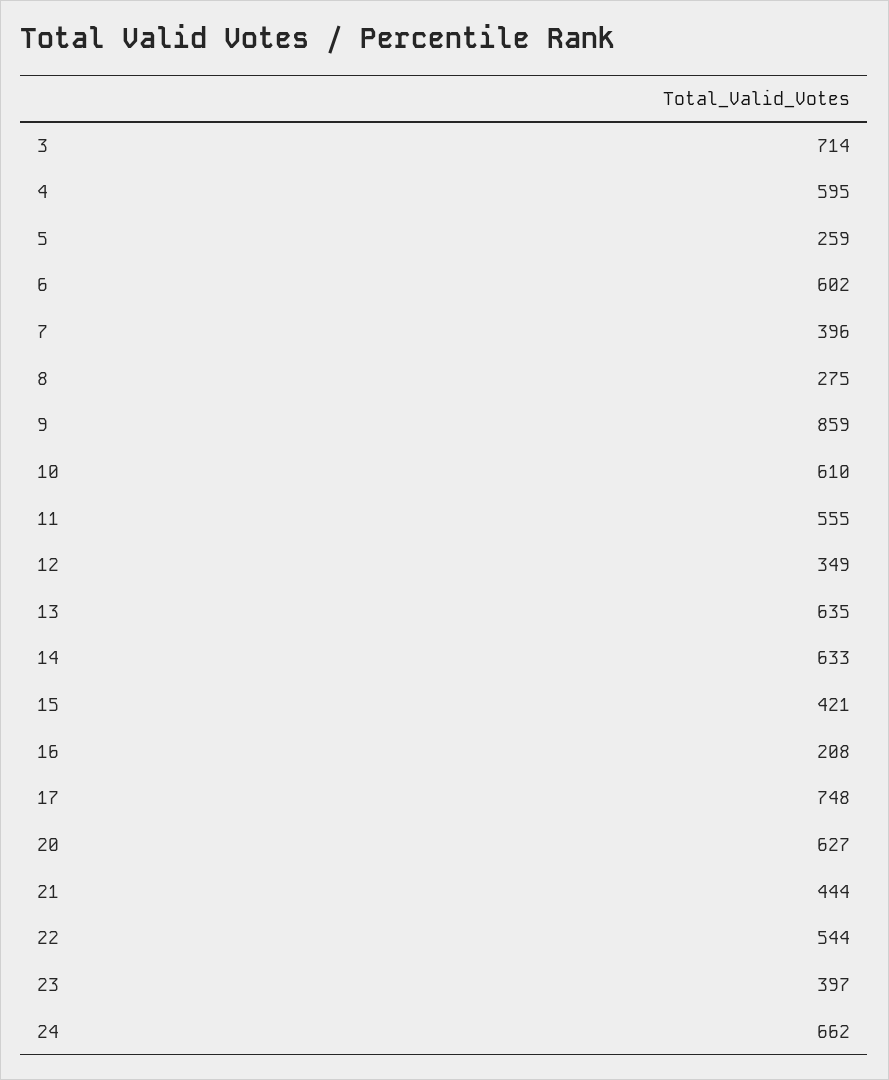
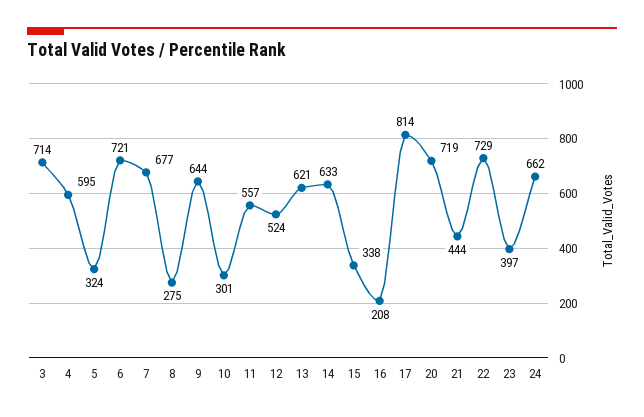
  {
    "3": 714,
    "4": 595,
-   "5": 259,
+   "5": 324,
-   "6": 602,
+   "6": 721,
-   "7": 396,
+   "7": 677,
    "8": 275,
-   "9": 859,
+   "9": 644,
-   "10": 610,
+   "10": 301,
-   "11": 555,
+   "11": 557,
-   "12": 349,
+   "12": 524,
-   "13": 635,
+   "13": 621,
    "14": 633,
-   "15": 421,
+   "15": 338,
    "16": 208,
-   "17": 748,
+   "17": 814,
-   "20": 627,
+   "20": 719,
    "21": 444,
-   "22": 544,
+   "22": 729,
    "23": 397,
    "24": 662
  }

